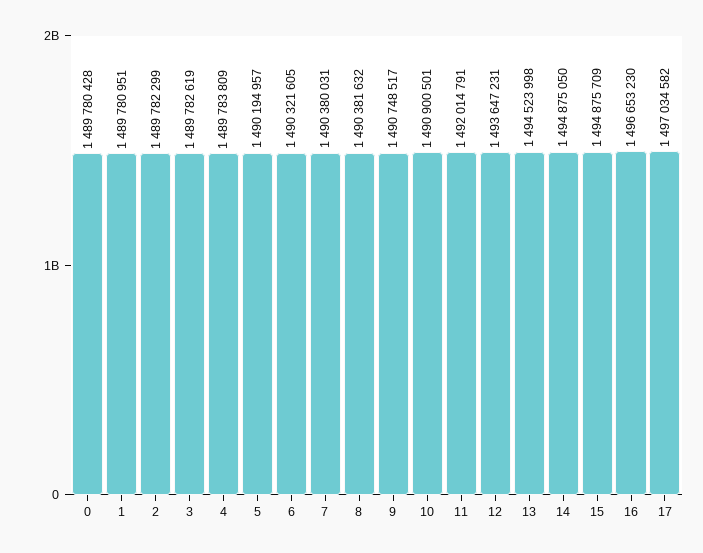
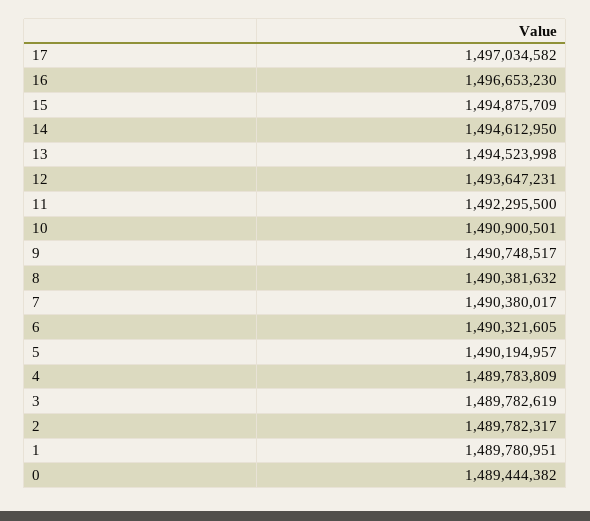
  {
-   "0": 1489780428,
+   "0": 1489444382,
    "1": 1489780951,
-   "2": 1489782299,
+   "2": 1489782317,
    "3": 1489782619,
    "4": 1489783809,
    "5": 1490194957,
    "6": 1490321605,
-   "7": 1490380031,
+   "7": 1490380017,
    "8": 1490381632,
    "9": 1490748517,
    "10": 1490900501,
-   "11": 1492014791,
+   "11": 1492295500,
    "12": 1493647231,
    "13": 1494523998,
-   "14": 1494875050,
+   "14": 1494612950,
    "15": 1494875709,
    "16": 1496653230,
    "17": 1497034582
  }

